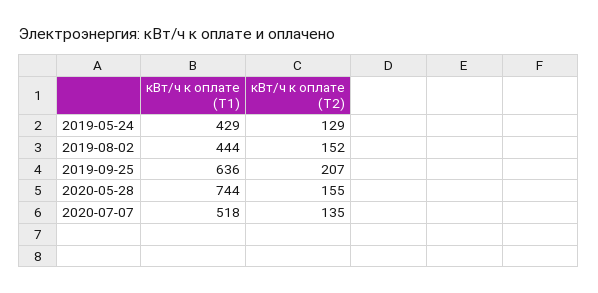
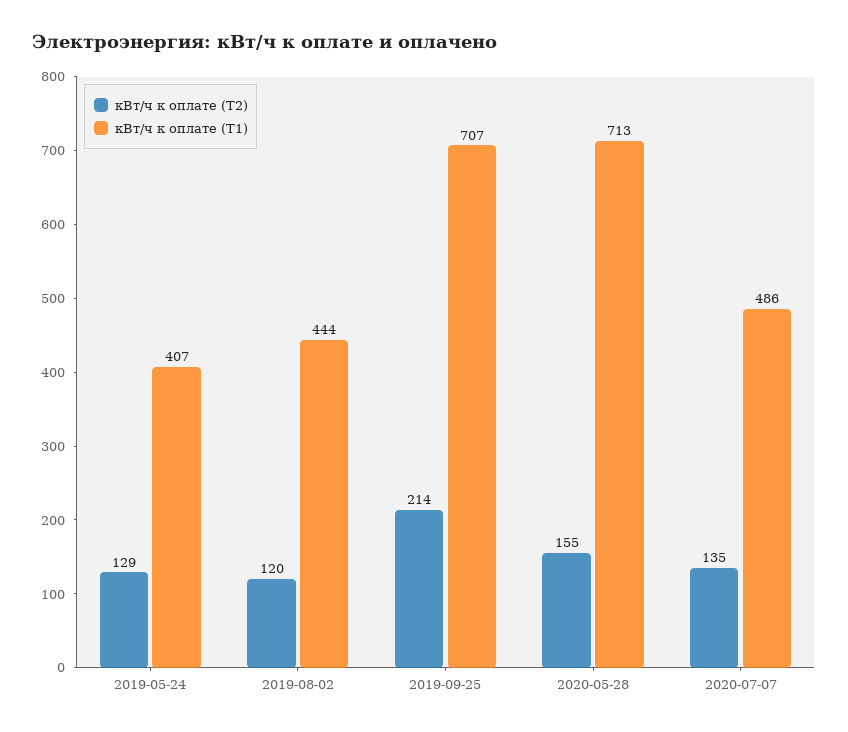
  {
    "кВт/ч к оплате (Т1)": {
-     "2019-05-24": 429,
+     "2019-05-24": 407,
      "2019-08-02": 444,
-     "2019-09-25": 636,
+     "2019-09-25": 707,
-     "2020-05-28": 744,
+     "2020-05-28": 713,
-     "2020-07-07": 518
+     "2020-07-07": 486
    },
    "кВт/ч к оплате (Т2)": {
      "2019-05-24": 129,
-     "2019-08-02": 152,
+     "2019-08-02": 120,
-     "2019-09-25": 207,
+     "2019-09-25": 214,
      "2020-05-28": 155,
      "2020-07-07": 135
    }
  }

